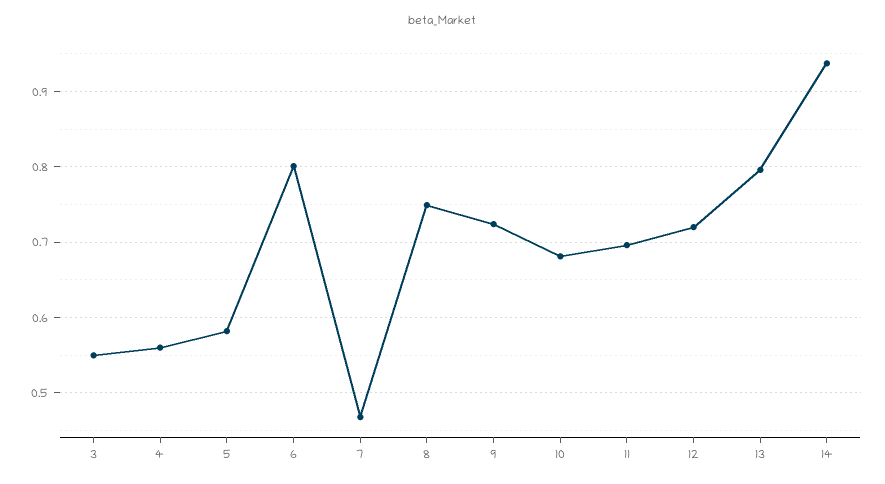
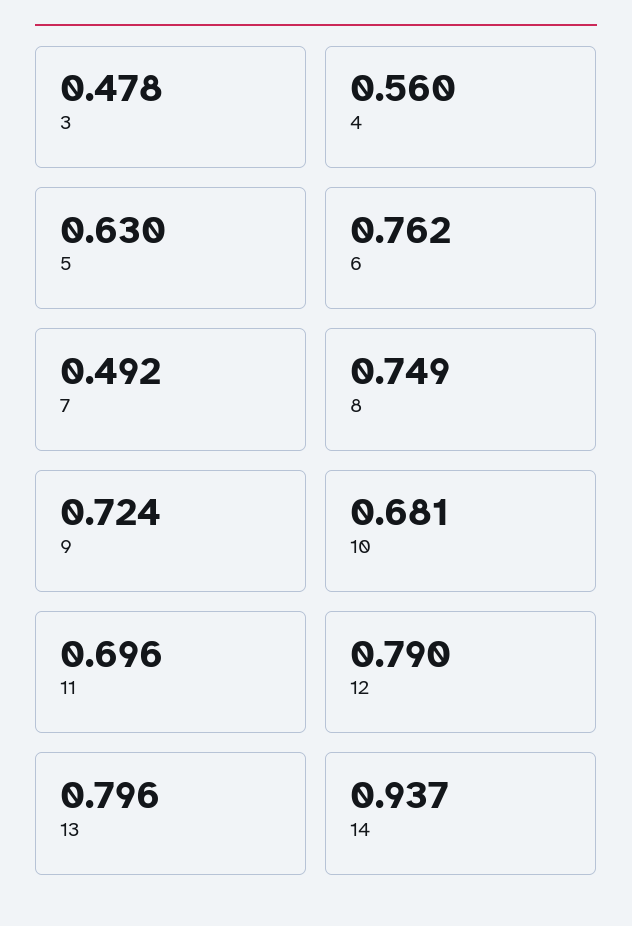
  {
-   "3": 0.55,
+   "3": 0.478,
    "4": 0.56,
-   "5": 0.58,
+   "5": 0.63,
-   "6": 0.8,
+   "6": 0.762,
-   "7": 0.47,
+   "7": 0.492,
    "8": 0.749,
    "9": 0.724,
    "10": 0.681,
    "11": 0.696,
-   "12": 0.72,
+   "12": 0.79,
    "13": 0.796,
    "14": 0.937
  }

